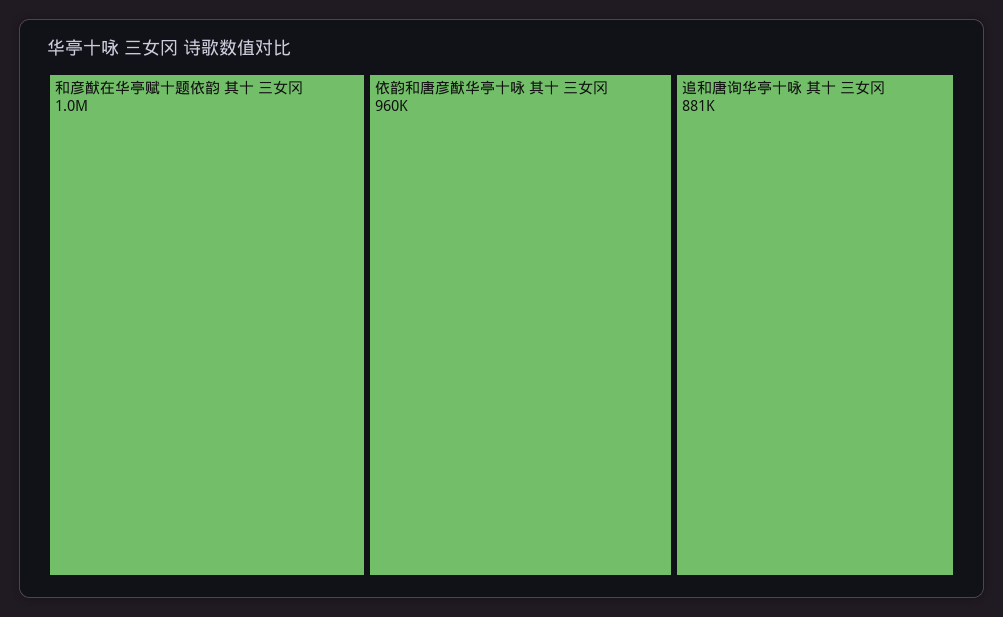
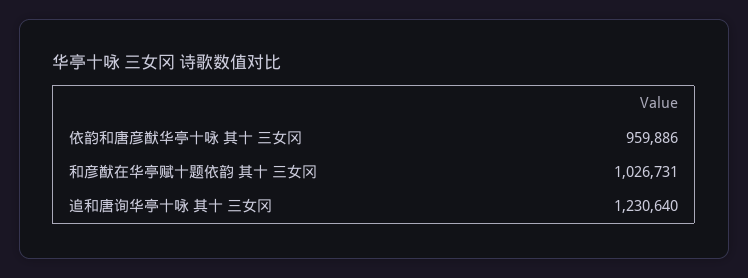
  {
    "和彦猷在华亭赋十题依韵 其十 三女冈": 1026731,
    "依韵和唐彦猷华亭十咏 其十 三女冈": 959886,
-   "追和唐询华亭十咏 其十 三女冈": 881000
+   "追和唐询华亭十咏 其十 三女冈": 1230640
  }

